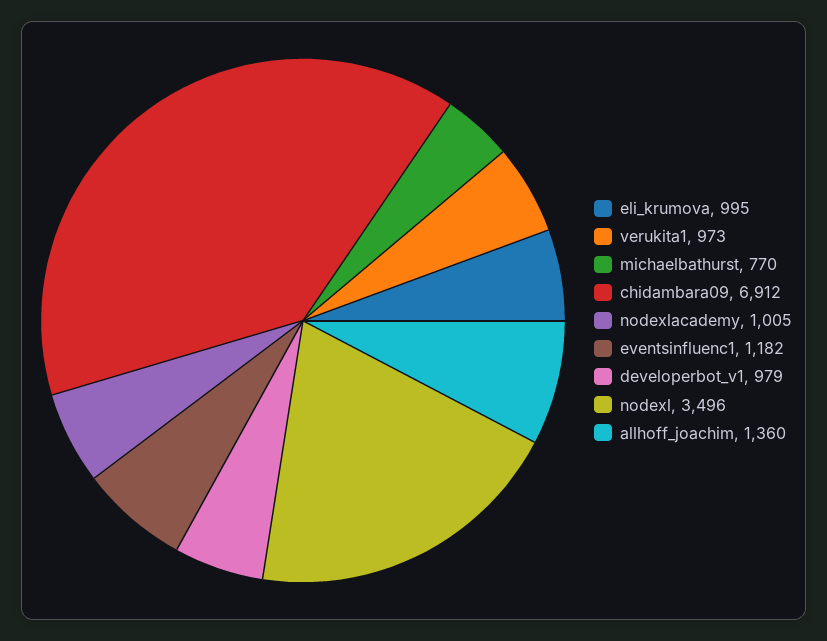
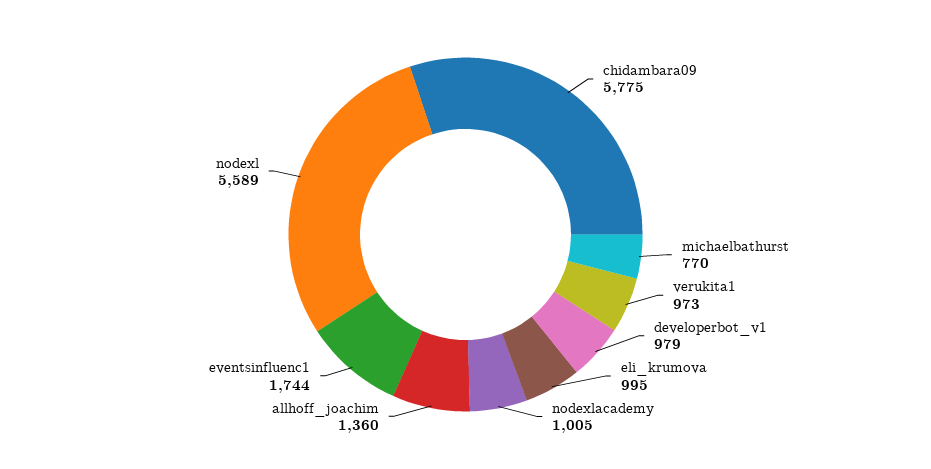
  {
    "eli_krumova": 995,
    "verukita1": 973,
    "michaelbathurst": 770,
-   "chidambara09": 6912,
+   "chidambara09": 5775,
    "nodexlacademy": 1005,
-   "eventsinfluenc1": 1182,
+   "eventsinfluenc1": 1744,
    "developerbot_v1": 979,
-   "nodexl": 3496,
+   "nodexl": 5589,
    "allhoff_joachim": 1360
  }

